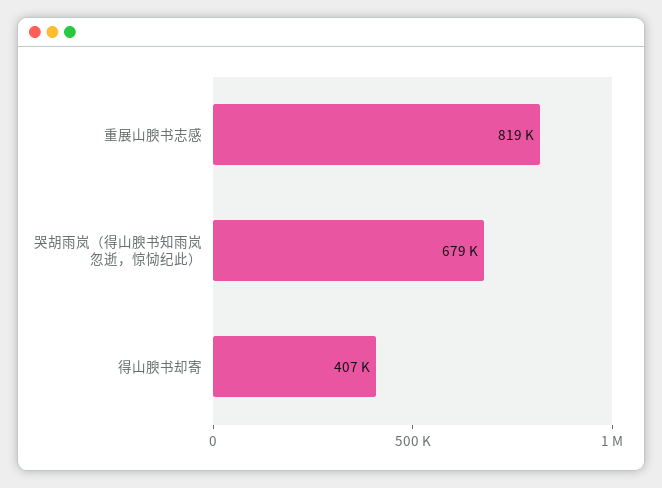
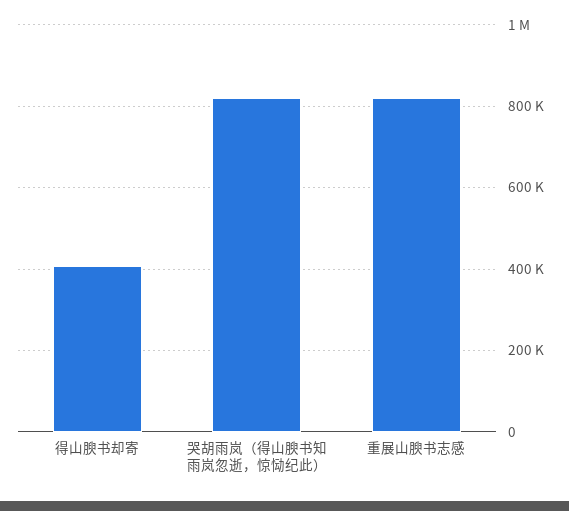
  {
    "重展山腴书志感": 819000,
-   "哭胡雨岚（得山腴书知雨岚忽逝，惊恸纪此）": 679000,
+   "哭胡雨岚（得山腴书知雨岚忽逝，惊恸纪此）": 820000,
    "得山腴书却寄": 407000
  }

